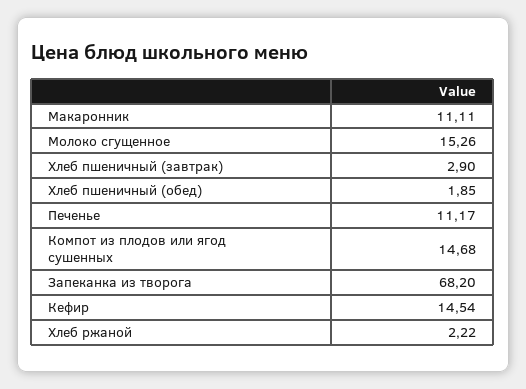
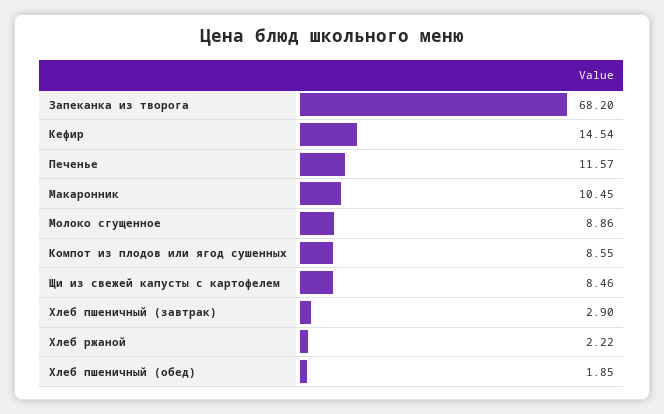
  {
-   "Макаронник": 11.11,
+   "Макаронник": 10.45,
-   "Молоко сгущенное": 15.26,
+   "Молоко сгущенное": 8.86,
    "Хлеб пшеничный (завтрак)": 2.9,
    "Хлеб пшеничный (обед)": 1.85,
-   "Печенье": 11.17,
+   "Печенье": 11.57,
-   "Компот из плодов или ягод сушенных": 14.68,
+   "Компот из плодов или ягод сушенных": 8.55,
    "Запеканка из творога": 68.2,
    "Кефир": 14.54,
-   "Хлеб ржаной": 2.22
+   "Хлеб ржаной": 2.22,
+   "Щи из свежей капусты с картофелем": 8.46
  }

